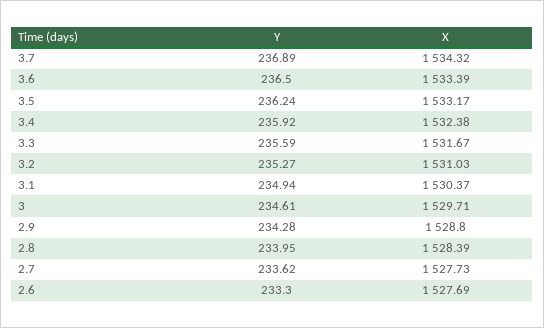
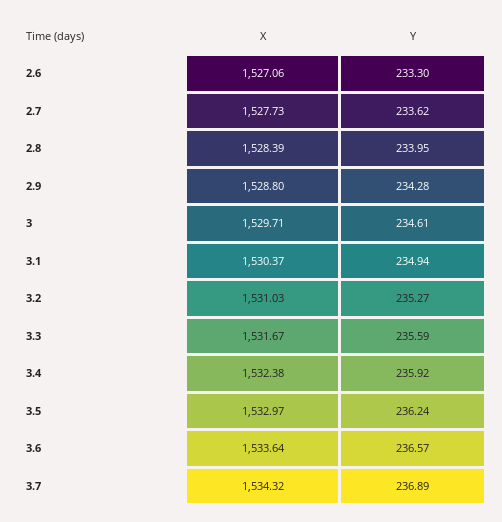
  {
    "Y": {
      "3.7": 236.89,
-     "3.6": 236.5,
+     "3.6": 236.57,
      "3.5": 236.24,
      "3.4": 235.92,
      "3.3": 235.59,
      "3.2": 235.27,
      "3.1": 234.94,
      "3": 234.61,
      "2.9": 234.28,
      "2.8": 233.95,
      "2.7": 233.62,
      "2.6": 233.3
    },
    "X": {
      "3.7": 1534.32,
-     "3.6": 1533.39,
+     "3.6": 1533.64,
-     "3.5": 1533.17,
+     "3.5": 1532.97,
      "3.4": 1532.38,
      "3.3": 1531.67,
      "3.2": 1531.03,
      "3.1": 1530.37,
      "3": 1529.71,
      "2.9": 1528.8,
      "2.8": 1528.39,
      "2.7": 1527.73,
-     "2.6": 1527.69
+     "2.6": 1527.06
    }
  }

